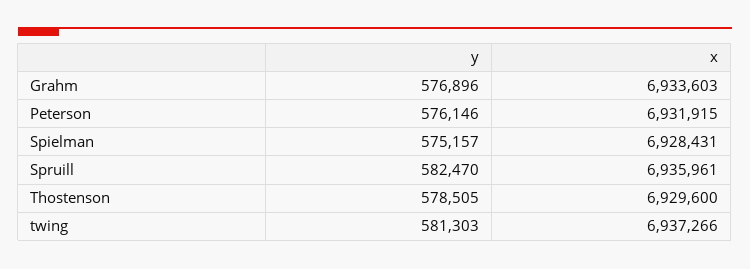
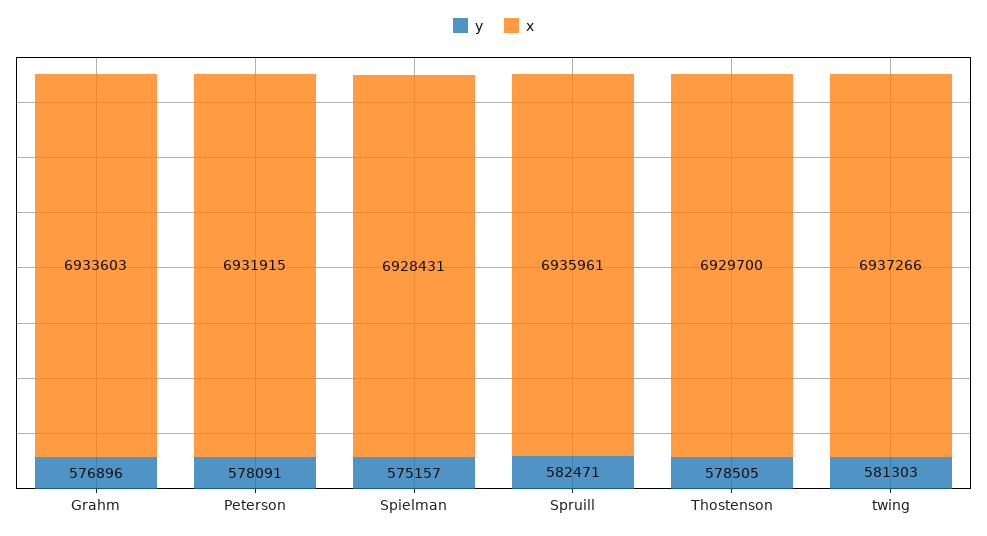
  {
    "y": {
      "Grahm": 576896,
-     "Peterson": 576146,
+     "Peterson": 578091,
      "Spielman": 575157,
-     "Spruill": 582470,
+     "Spruill": 582471,
      "Thostenson": 578505,
      "twing": 581303
    },
    "x": {
      "Grahm": 6933603,
      "Peterson": 6931915,
      "Spielman": 6928431,
      "Spruill": 6935961,
-     "Thostenson": 6929600,
+     "Thostenson": 6929700,
      "twing": 6937266
    }
  }

